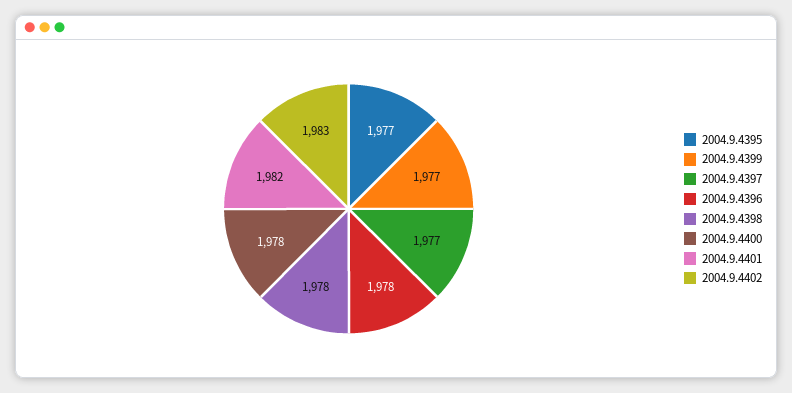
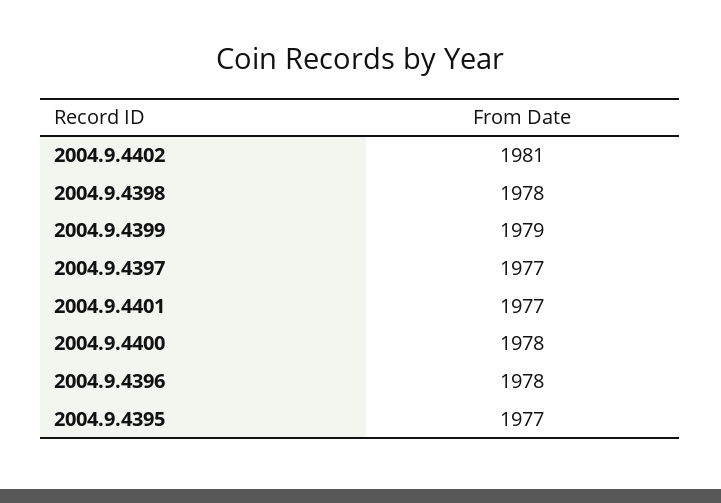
  {
    "2004.9.4395": 1977,
-   "2004.9.4399": 1977,
+   "2004.9.4399": 1979,
    "2004.9.4397": 1977,
    "2004.9.4396": 1978,
    "2004.9.4398": 1978,
    "2004.9.4400": 1978,
-   "2004.9.4401": 1982,
+   "2004.9.4401": 1977,
-   "2004.9.4402": 1983
+   "2004.9.4402": 1981
  }

